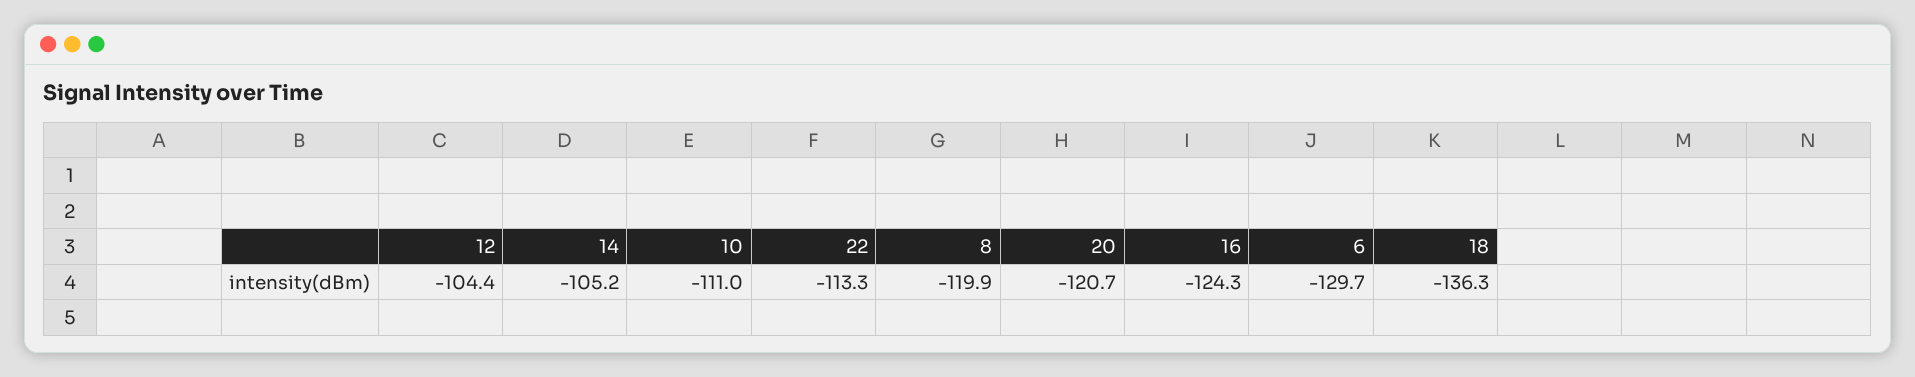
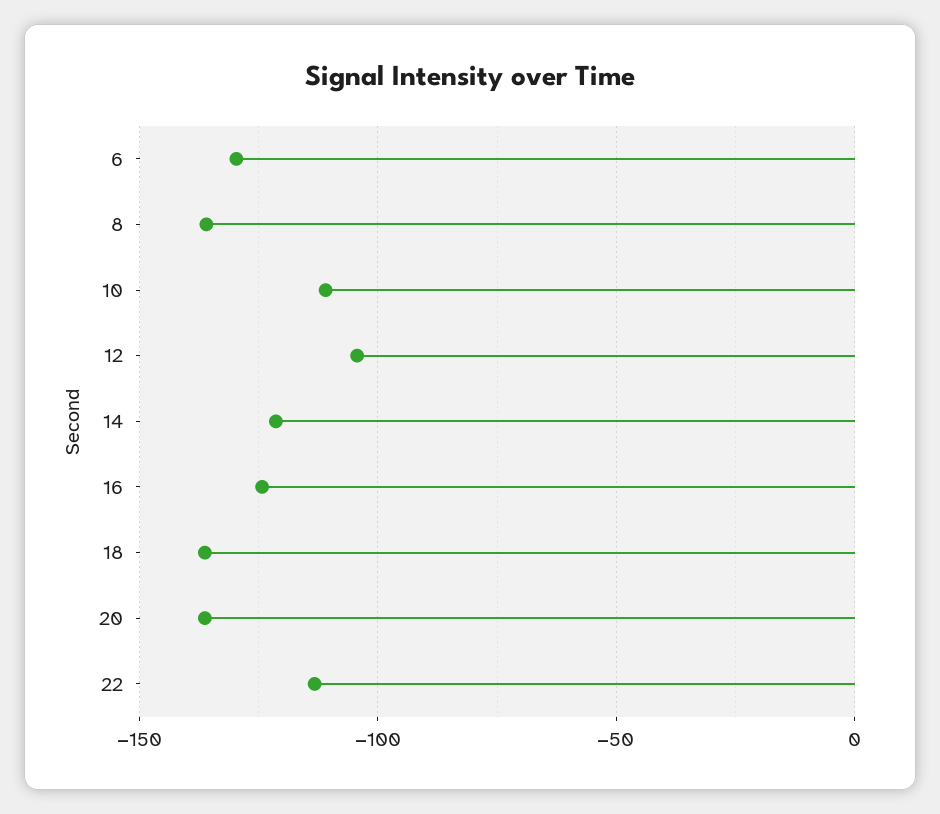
  {
    "12": -104.4,
-   "14": -105.2,
+   "14": -120,
    "10": -111,
    "22": -113.3,
-   "8": -119.9,
+   "8": -135,
-   "20": -120.7,
+   "20": -135,
    "16": -124.3,
    "6": -129.7,
    "18": -136.3
  }

